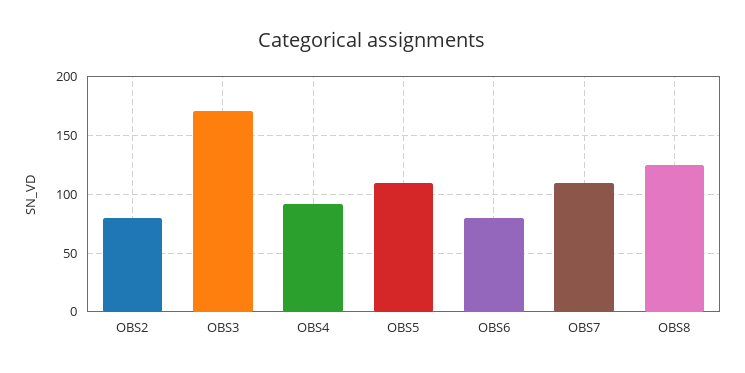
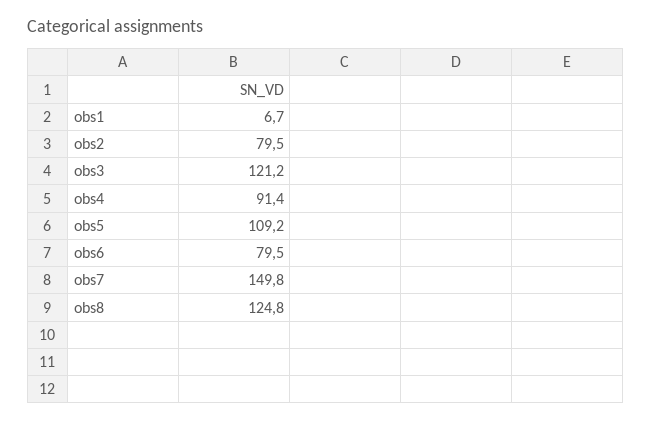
  {
    "OBS2": 79.5,
-   "OBS3": 170,
+   "OBS3": 121.2,
    "OBS4": 91.4,
    "OBS5": 109.2,
    "OBS6": 79.5,
-   "OBS7": 110,
+   "OBS7": 149.8,
-   "OBS8": 124.8
+   "OBS8": 124.8,
+   "obs1": 6.7
  }

